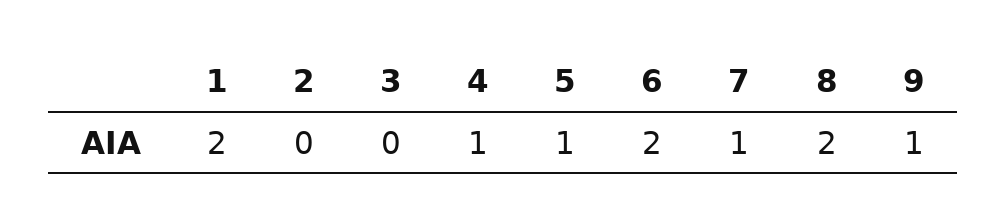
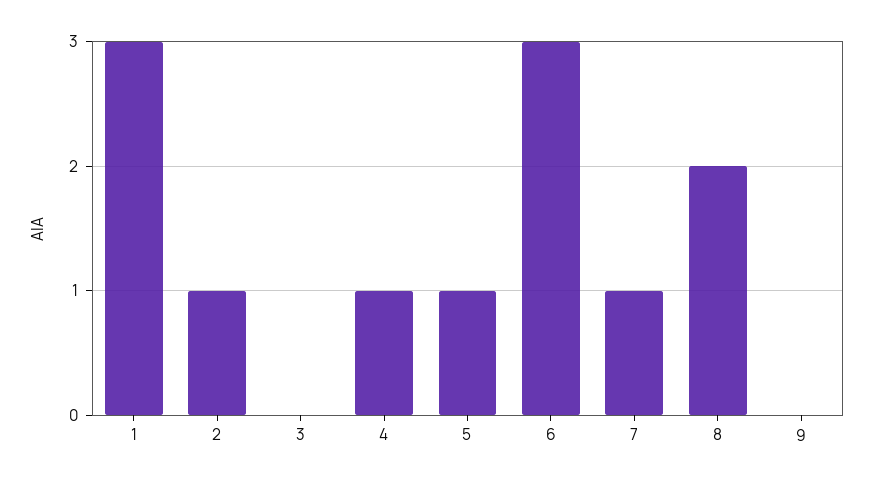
  {
-   "1": 2,
+   "1": 3,
-   "2": 0,
+   "2": 1,
    "3": 0,
    "4": 1,
    "5": 1,
-   "6": 2,
+   "6": 3,
    "7": 1,
    "8": 2,
-   "9": 1
+   "9": 0
  }

